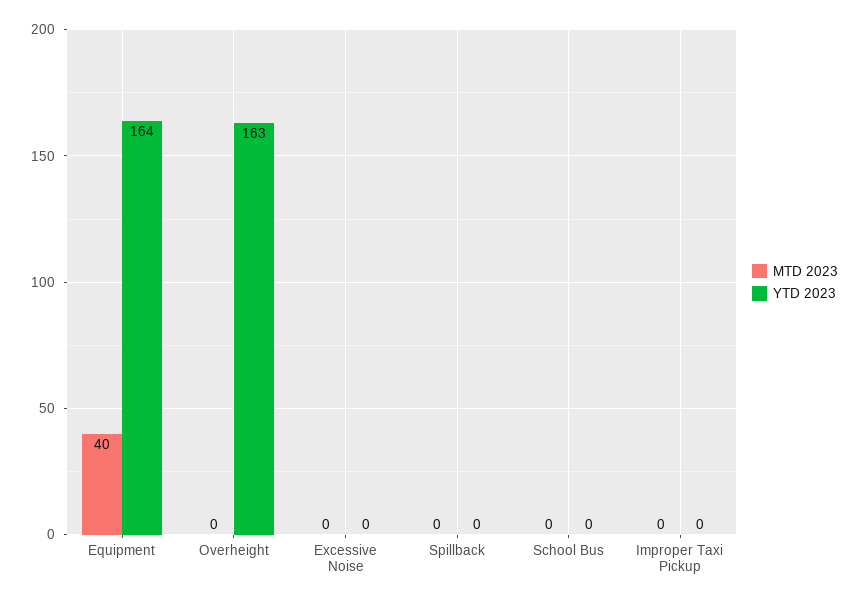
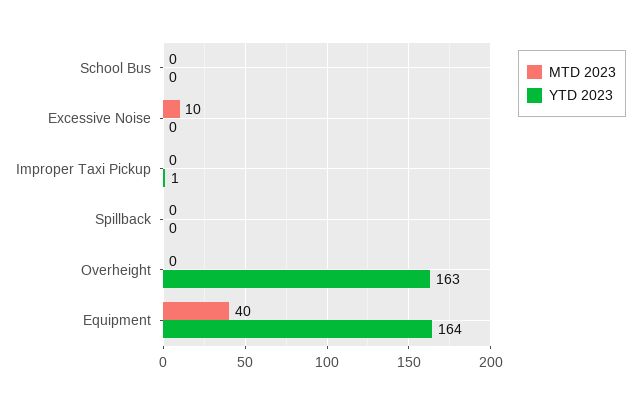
  {
    "MTD 2023": {
      "Equipment": 40,
      "Overheight": 0,
-     "Excessive Noise": 0,
+     "Excessive Noise": 10,
      "Spillback": 0,
      "School Bus": 0,
      "Improper Taxi Pickup": 0
    },
    "YTD 2023": {
      "Equipment": 164,
      "Overheight": 163,
      "Excessive Noise": 0,
      "Spillback": 0,
      "School Bus": 0,
-     "Improper Taxi Pickup": 0
+     "Improper Taxi Pickup": 1
    }
  }

